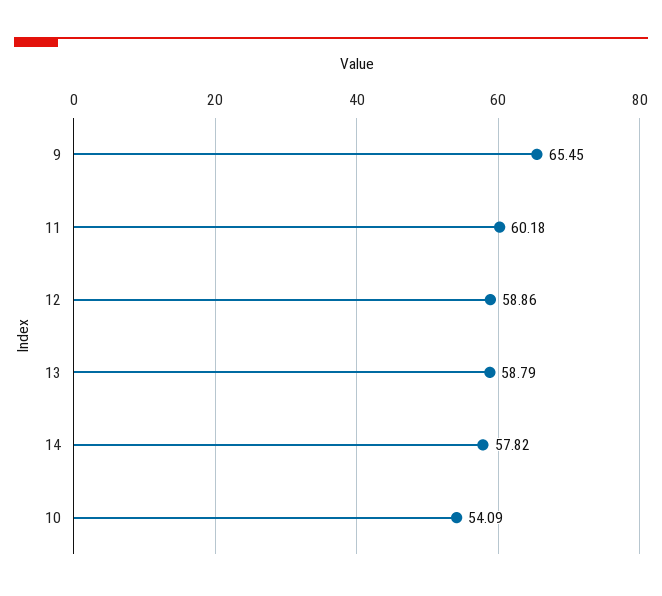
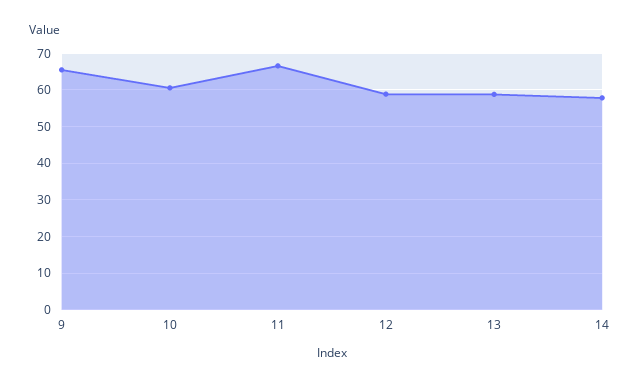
  {
    "9": 65.45,
-   "11": 60.18,
+   "11": 66,
    "12": 58.86,
    "13": 58.79,
    "14": 57.82,
-   "10": 54.09
+   "10": 60
  }

